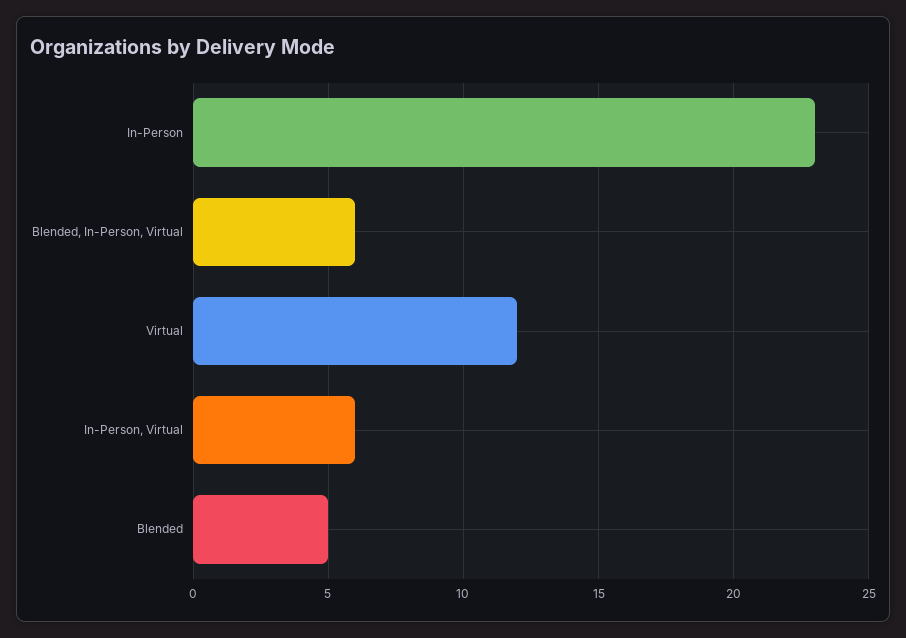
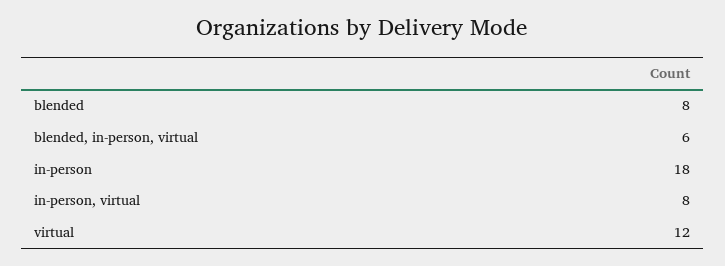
  {
-   "In-Person": 23,
+   "In-Person": 18,
    "Blended, In-Person, Virtual": 6,
    "Virtual": 12,
-   "In-Person, Virtual": 6,
+   "In-Person, Virtual": 8,
-   "Blended": 5
+   "Blended": 8
  }

